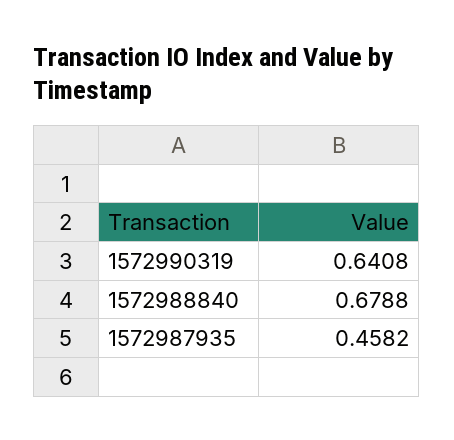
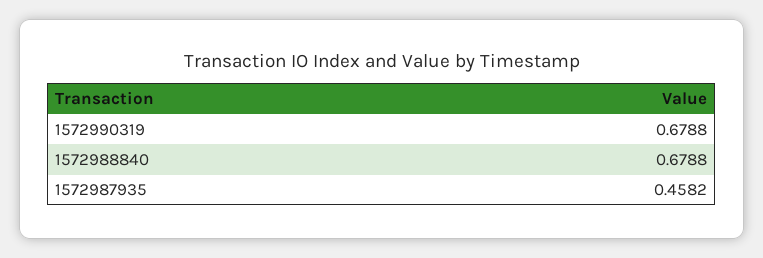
  {
-   "1572990319": 0.6408,
+   "1572990319": 0.6788,
    "1572988840": 0.6788,
    "1572987935": 0.4582
  }

